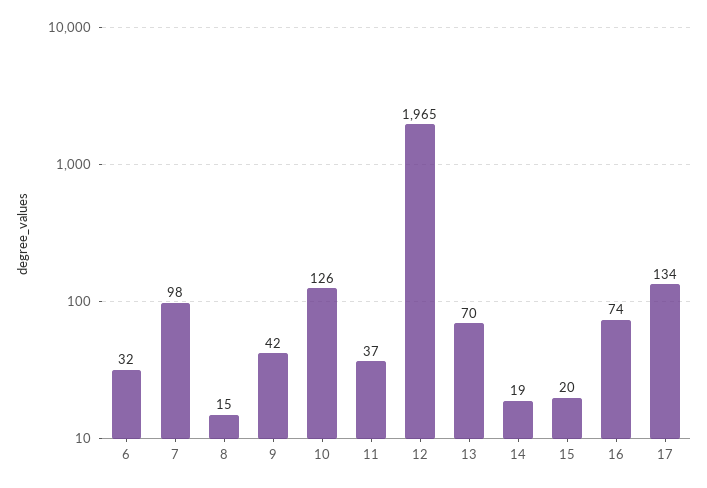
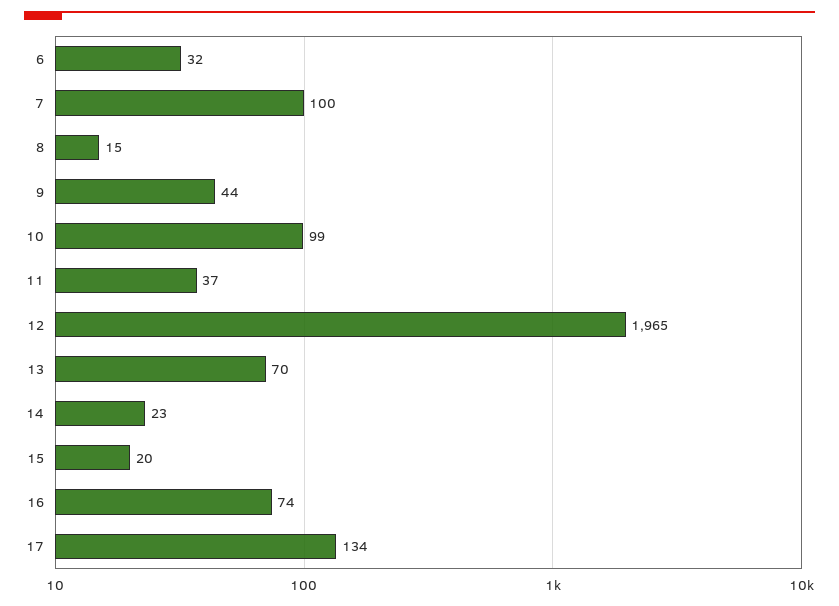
  {
    "6": 32,
-   "7": 98,
+   "7": 100,
    "8": 15,
-   "9": 42,
+   "9": 44,
-   "10": 126,
+   "10": 99,
    "11": 37,
    "12": 1965,
    "13": 70,
-   "14": 19,
+   "14": 23,
    "15": 20,
    "16": 74,
    "17": 134
  }

